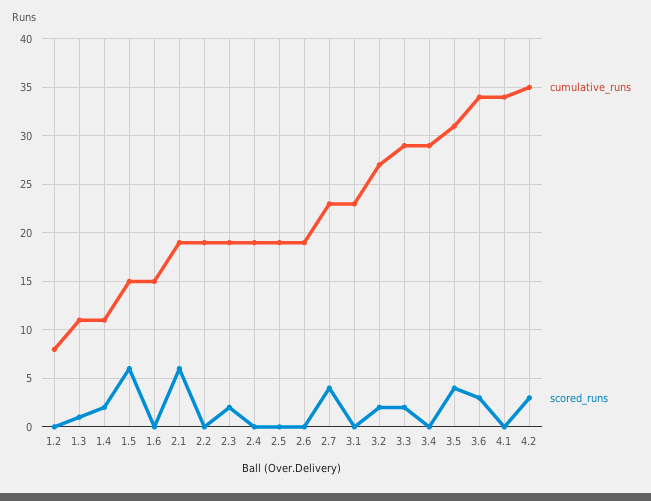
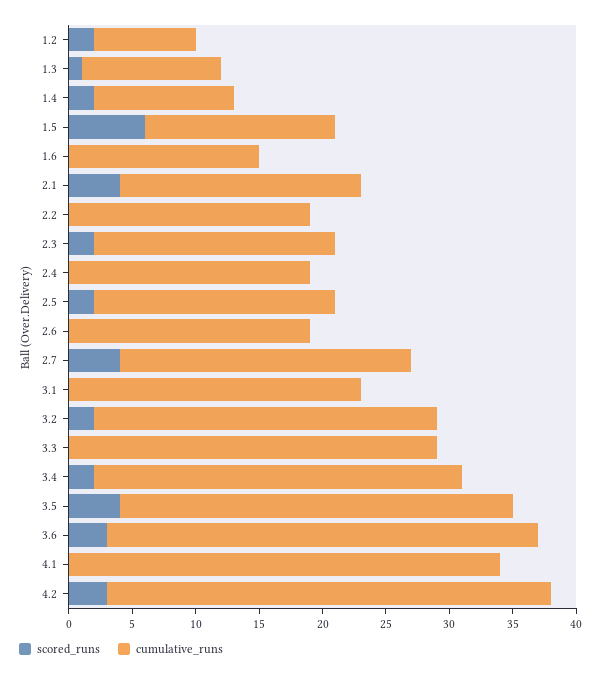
  {
    "cumulative_runs": {
      "1.2": 8,
      "1.3": 11,
      "1.4": 11,
      "1.5": 15,
      "1.6": 15,
      "2.1": 19,
      "2.2": 19,
      "2.3": 19,
      "2.4": 19,
      "2.5": 19,
      "2.6": 19,
      "2.7": 23,
      "3.1": 23,
      "3.2": 27,
      "3.3": 29,
      "3.4": 29,
      "3.5": 31,
      "3.6": 34,
      "4.1": 34,
      "4.2": 35
    },
    "scored_runs": {
-     "1.2": 0,
+     "1.2": 2,
      "1.3": 1,
      "1.4": 2,
      "1.5": 6,
      "1.6": 0,
-     "2.1": 6,
+     "2.1": 4,
      "2.2": 0,
      "2.3": 2,
      "2.4": 0,
-     "2.5": 0,
+     "2.5": 2,
      "2.6": 0,
      "2.7": 4,
      "3.1": 0,
      "3.2": 2,
-     "3.3": 2,
+     "3.3": 0,
-     "3.4": 0,
+     "3.4": 2,
      "3.5": 4,
      "3.6": 3,
      "4.1": 0,
      "4.2": 3
    }
  }

